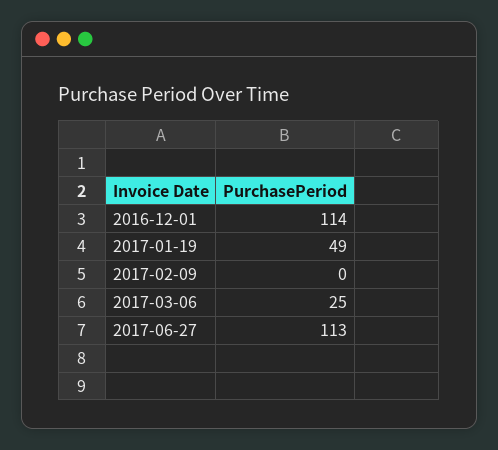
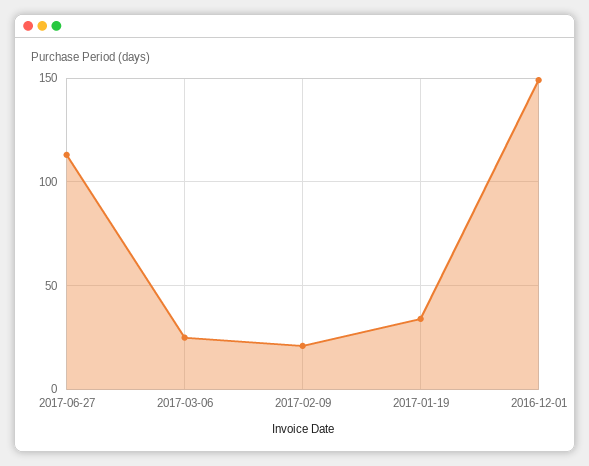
  {
-   "2016-12-01": 114,
+   "2016-12-01": 150,
-   "2017-01-19": 49,
+   "2017-01-19": 35,
-   "2017-02-09": 0,
+   "2017-02-09": 20,
    "2017-03-06": 25,
    "2017-06-27": 113
  }

